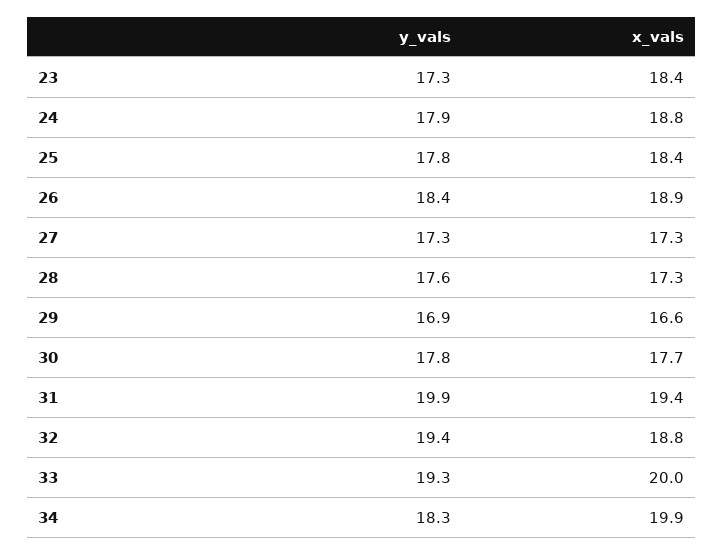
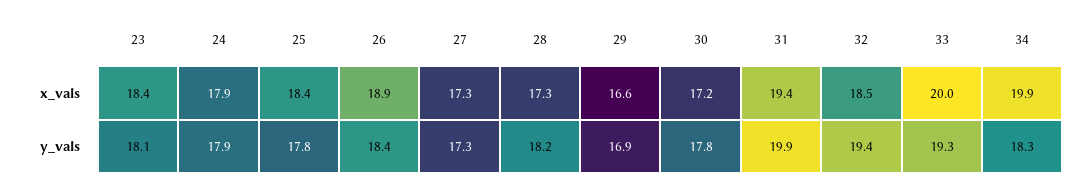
  {
    "y_vals": {
-     "23": 17.3,
+     "23": 18.1,
      "24": 17.9,
      "25": 17.8,
      "26": 18.4,
      "27": 17.3,
-     "28": 17.6,
+     "28": 18.2,
      "29": 16.9,
      "30": 17.8,
      "31": 19.9,
      "32": 19.4,
      "33": 19.3,
      "34": 18.3
    },
    "x_vals": {
      "23": 18.4,
-     "24": 18.8,
+     "24": 17.9,
      "25": 18.4,
      "26": 18.9,
      "27": 17.3,
      "28": 17.3,
      "29": 16.6,
-     "30": 17.7,
+     "30": 17.2,
      "31": 19.4,
-     "32": 18.8,
+     "32": 18.5,
      "33": 20,
      "34": 19.9
    }
  }

